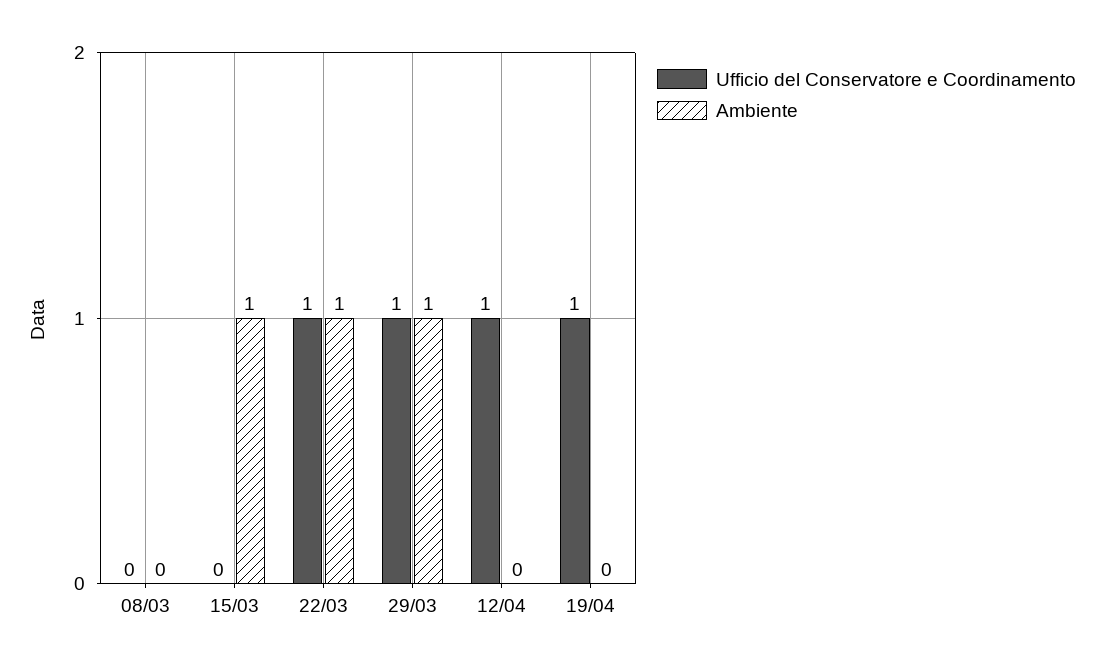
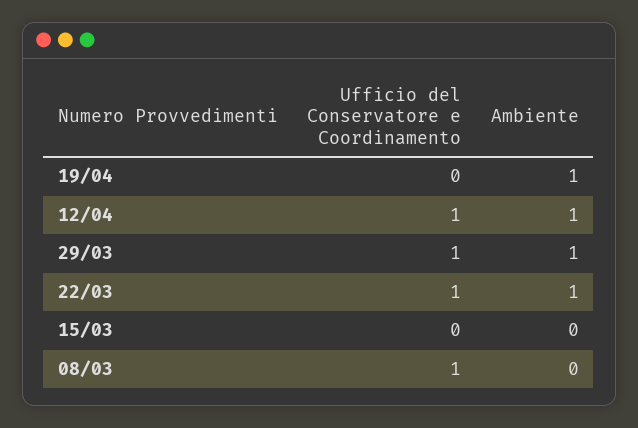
  {
    "Ufficio del Conservatore e Coordinamento": {
-     "08/03": 0,
+     "08/03": 1,
      "15/03": 0,
      "22/03": 1,
      "29/03": 1,
      "12/04": 1,
-     "19/04": 1
+     "19/04": 0
    },
    "Ambiente": {
      "08/03": 0,
-     "15/03": 1,
+     "15/03": 0,
      "22/03": 1,
      "29/03": 1,
-     "12/04": 0,
+     "12/04": 1,
-     "19/04": 0
+     "19/04": 1
    }
  }

